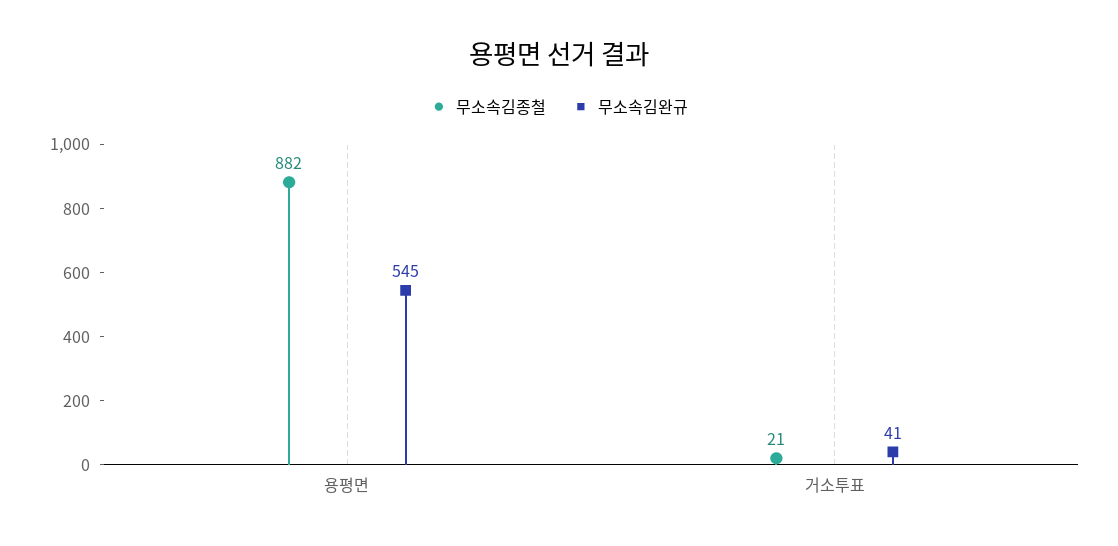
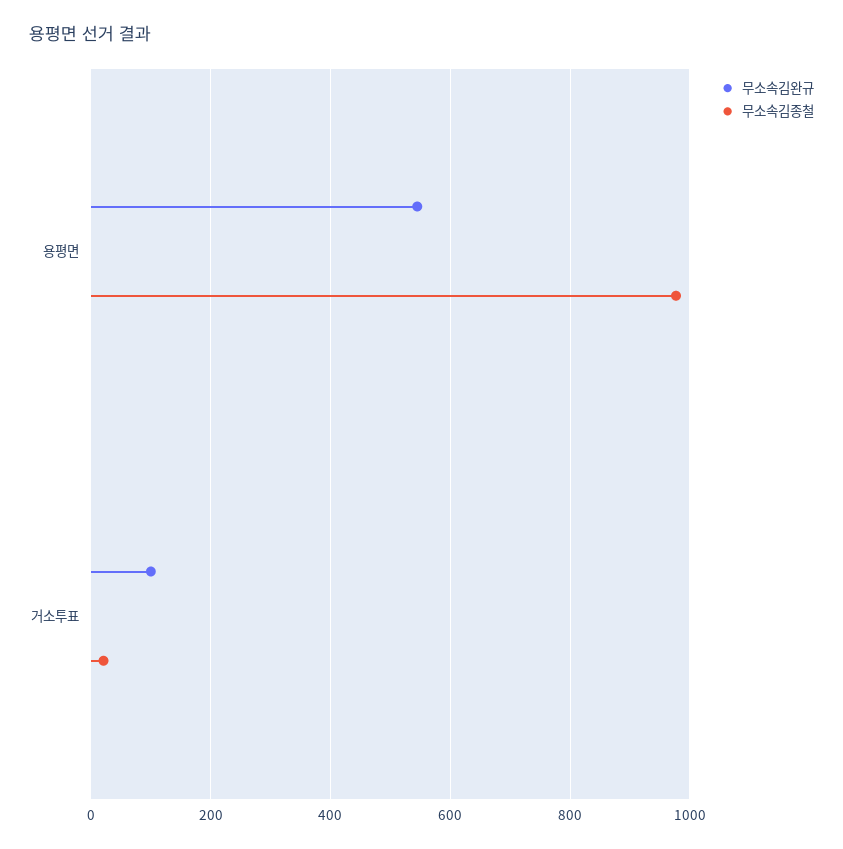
  {
    "무소속김종철": {
-     "용평면": 882,
+     "용평면": 980,
      "거소투표": 21
    },
    "무소속김완규": {
      "용평면": 545,
-     "거소투표": 41
+     "거소투표": 100
    }
  }

